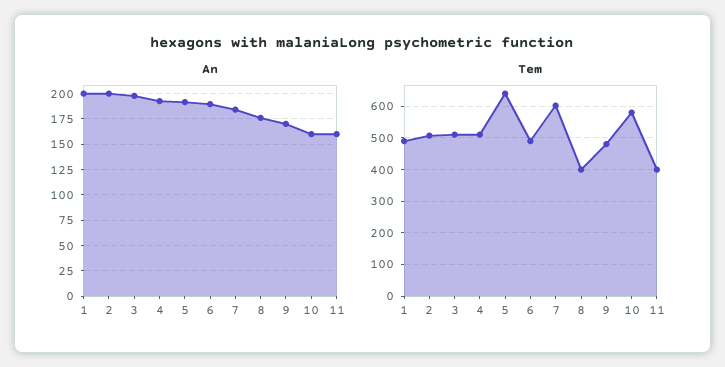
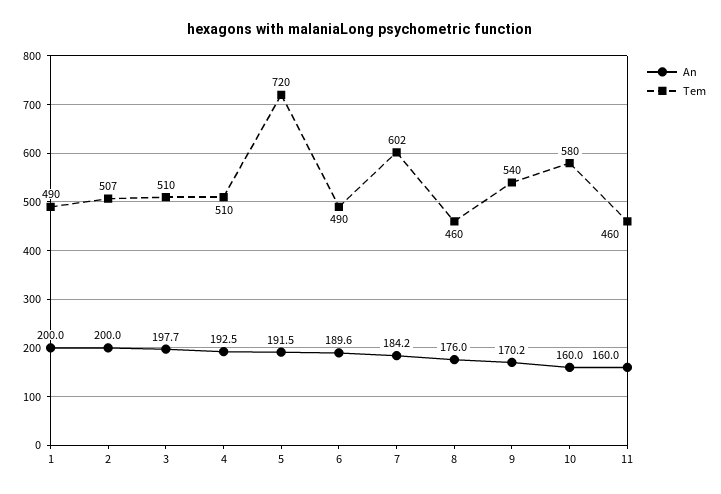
  {
    "An": {
      "1": 200,
      "2": 200,
      "3": 197.7,
      "4": 192.5,
      "5": 191.5,
      "6": 189.6,
      "7": 184.2,
      "8": 176,
      "9": 170.2,
      "10": 160,
      "11": 160
    },
    "Tem": {
      "1": 490,
      "2": 507,
      "3": 510,
      "4": 510,
-     "5": 640,
+     "5": 720,
      "6": 490,
      "7": 602,
-     "8": 400,
+     "8": 460,
-     "9": 480,
+     "9": 540,
      "10": 580,
-     "11": 400
+     "11": 460
    }
  }

